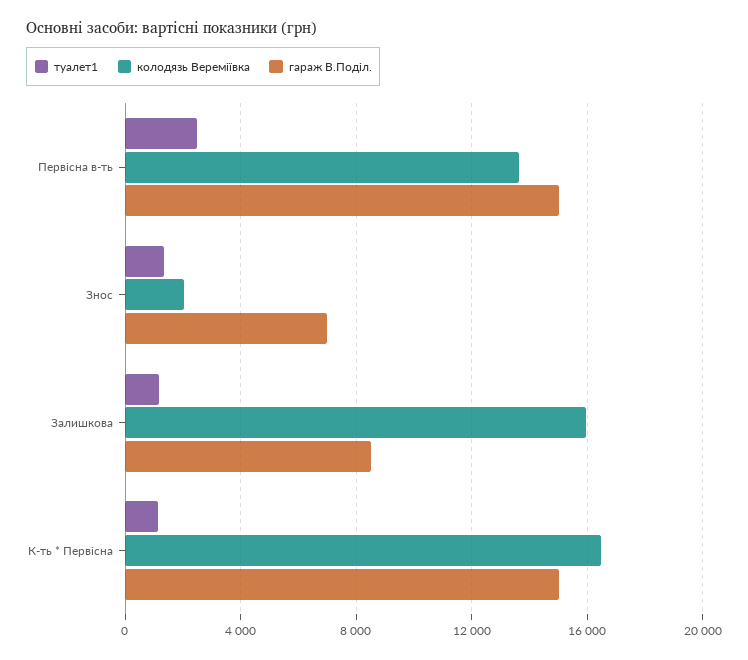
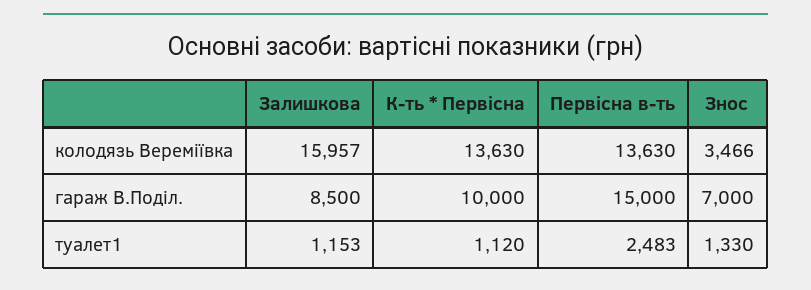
  {
    "туалет1": {
      "Первісна в-ть": 2483,
      "Знос": 1330,
      "Залишкова": 1153,
      "К-ть * Первісна": 1120
    },
    "колодязь Вереміївка": {
      "Первісна в-ть": 13630,
-     "Знос": 2000,
+     "Знос": 3466,
      "Залишкова": 15957,
-     "К-ть * Первісна": 16500
+     "К-ть * Первісна": 13630
    },
    "гараж В.Поділ.": {
      "Первісна в-ть": 15000,
      "Знос": 7000,
      "Залишкова": 8500,
-     "К-ть * Первісна": 15000
+     "К-ть * Первісна": 10000
    }
  }

